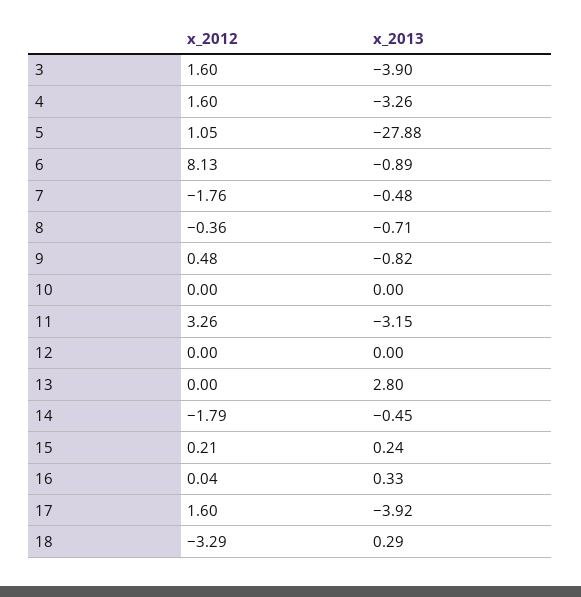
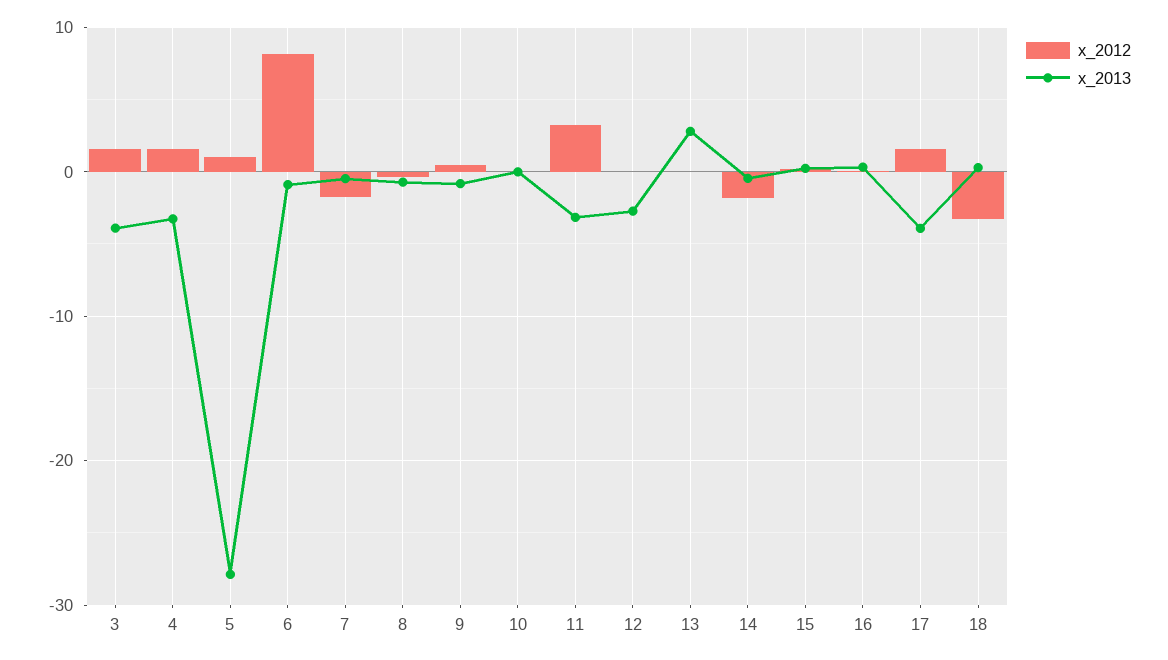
  {
    "x_2012": {
      "3": 1.6,
      "4": 1.6,
      "5": 1.05,
      "6": 8.13,
      "7": -1.76,
      "8": -0.36,
      "9": 0.48,
      "10": 0,
      "11": 3.26,
      "12": 0,
      "13": 0,
      "14": -1.79,
      "15": 0.21,
      "16": 0.04,
      "17": 1.6,
      "18": -3.29
    },
    "x_2013": {
      "3": -3.9,
      "4": -3.26,
      "5": -27.88,
      "6": -0.89,
      "7": -0.48,
      "8": -0.71,
      "9": -0.82,
      "10": 0,
      "11": -3.15,
-     "12": 0,
+     "12": -3,
      "13": 2.8,
      "14": -0.45,
      "15": 0.24,
      "16": 0.33,
      "17": -3.92,
      "18": 0.29
    }
  }

